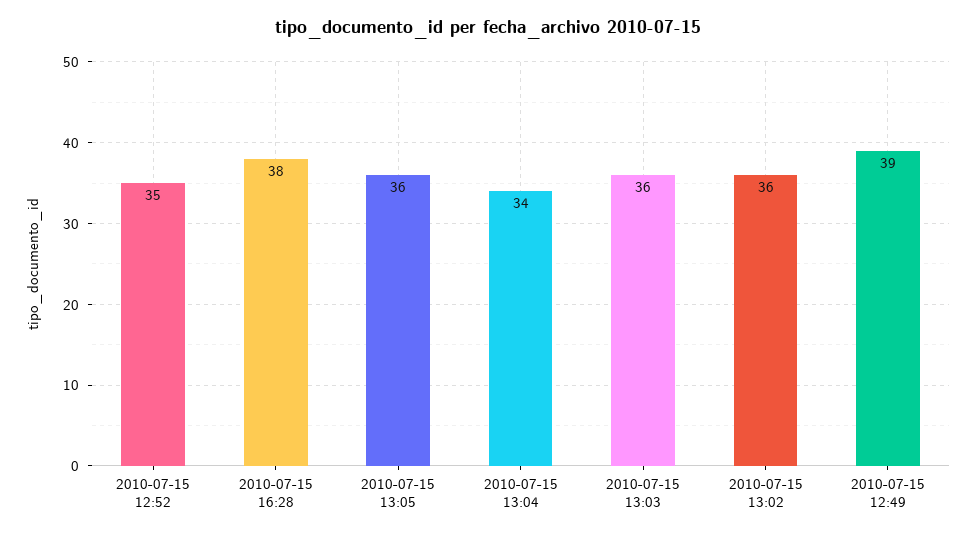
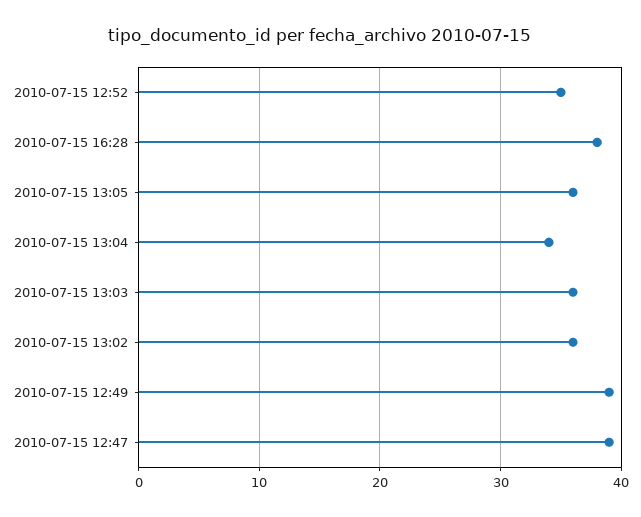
  {
    "2010-07-15 12:52": 35,
    "2010-07-15 16:28": 38,
    "2010-07-15 13:05": 36,
    "2010-07-15 13:04": 34,
    "2010-07-15 13:03": 36,
    "2010-07-15 13:02": 36,
-   "2010-07-15 12:49": 39
+   "2010-07-15 12:49": 39,
+   "2010-07-15 12:47": 39
  }

